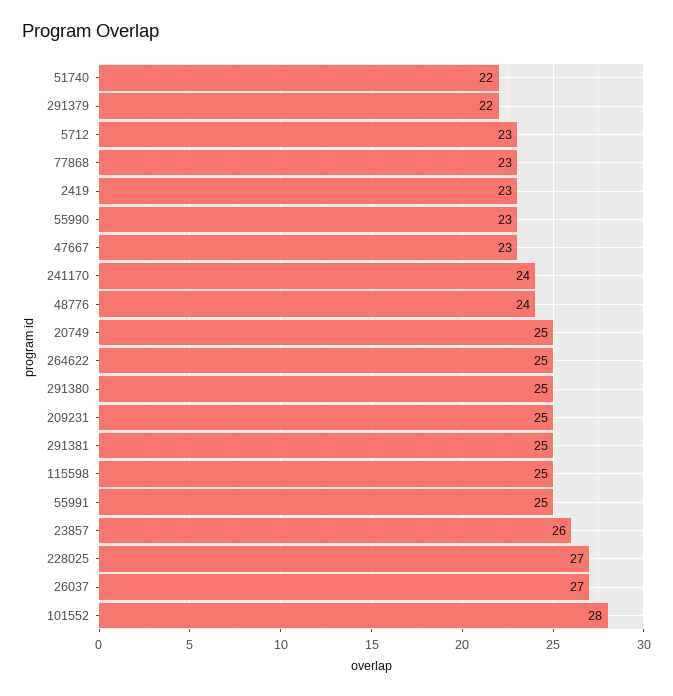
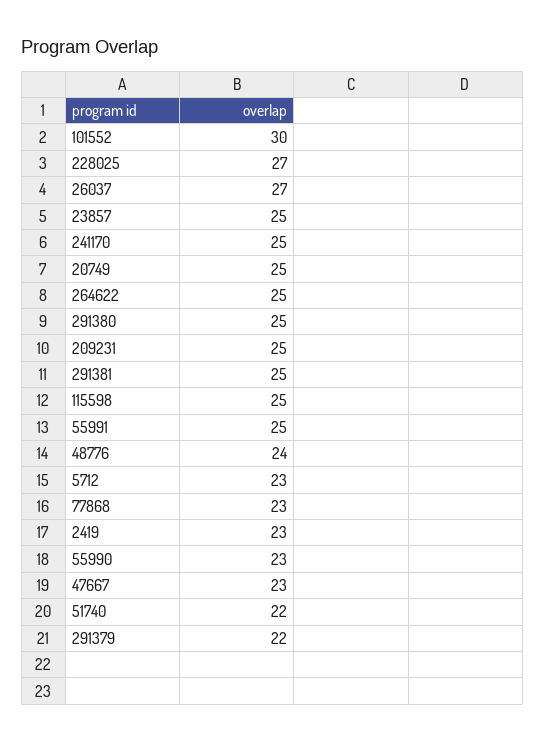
  {
    "51740": 22,
    "291379": 22,
    "5712": 23,
    "77868": 23,
    "2419": 23,
    "55990": 23,
    "47667": 23,
-   "241170": 24,
+   "241170": 25,
    "48776": 24,
    "20749": 25,
    "264622": 25,
    "291380": 25,
    "209231": 25,
    "291381": 25,
    "115598": 25,
    "55991": 25,
-   "23857": 26,
+   "23857": 25,
    "228025": 27,
    "26037": 27,
-   "101552": 28
+   "101552": 30
  }

